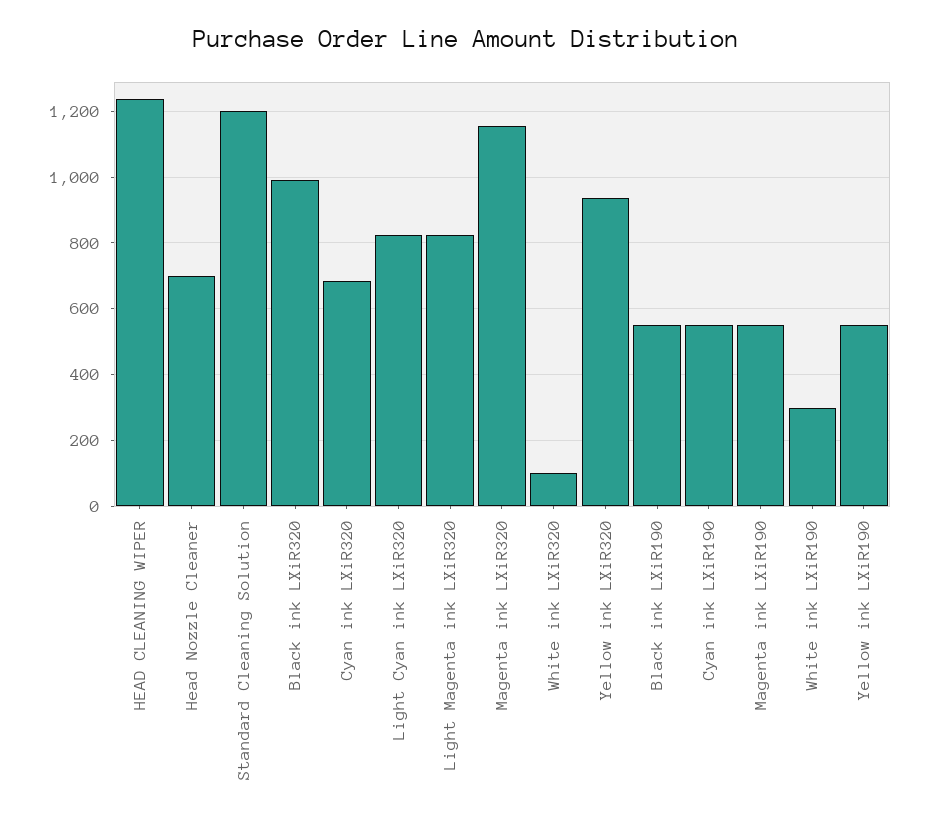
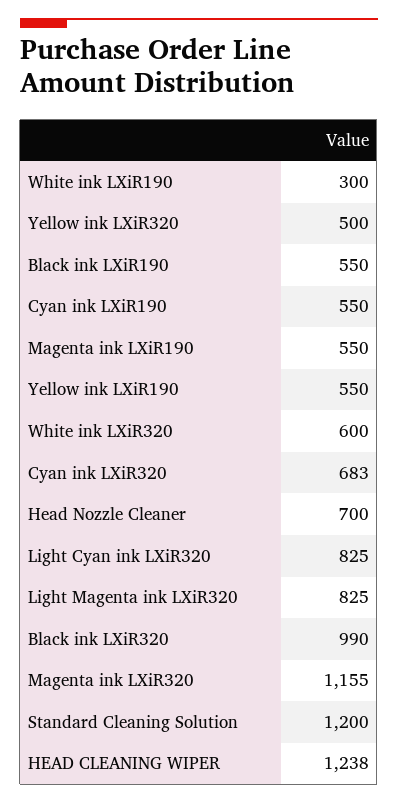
  {
    "HEAD CLEANING WIPER": 1238,
    "Head Nozzle Cleaner": 700,
    "Standard Cleaning Solution": 1200,
    "Black ink LXiR320": 990,
    "Cyan ink LXiR320": 683,
    "Light Cyan ink LXiR320": 825,
    "Light Magenta ink LXiR320": 825,
    "Magenta ink LXiR320": 1155,
-   "White ink LXiR320": 100,
+   "White ink LXiR320": 600,
-   "Yellow ink LXiR320": 940,
+   "Yellow ink LXiR320": 500,
    "Black ink LXiR190": 550,
    "Cyan ink LXiR190": 550,
    "Magenta ink LXiR190": 550,
    "White ink LXiR190": 300,
    "Yellow ink LXiR190": 550
  }

